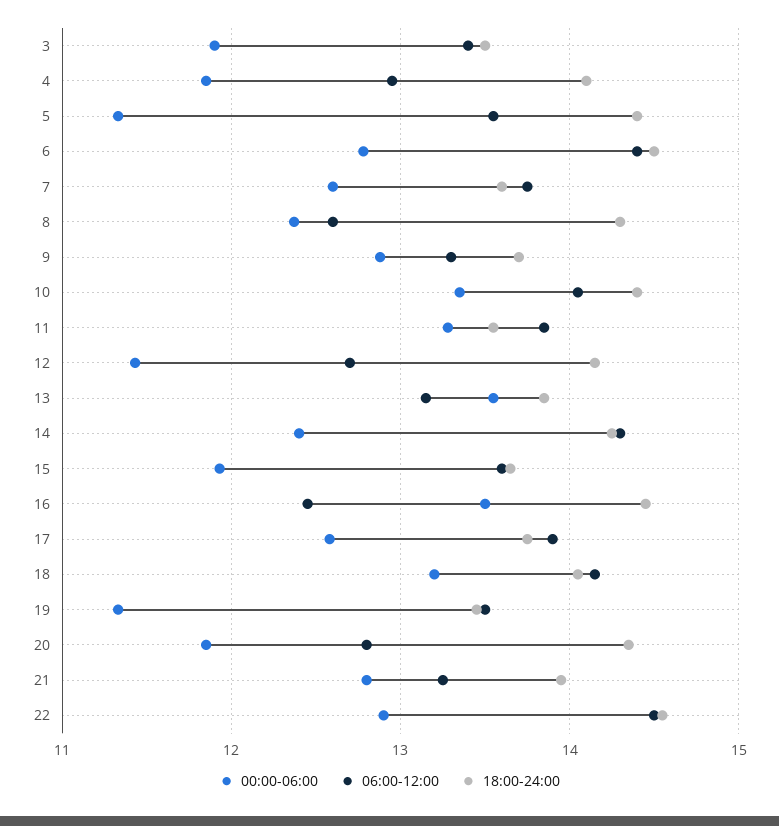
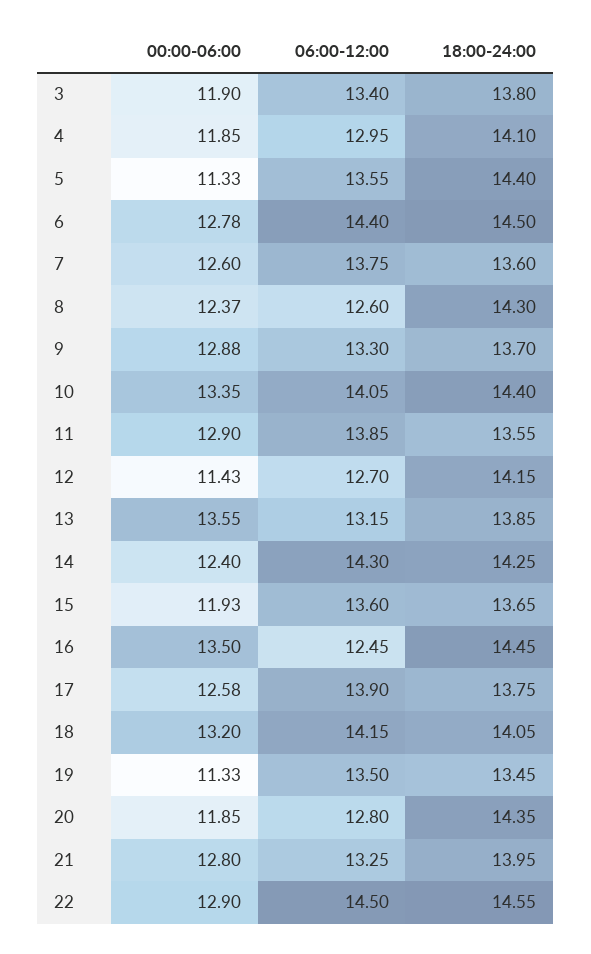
  {
    "00:00-06:00": {
      "3": 11.9,
      "4": 11.85,
      "5": 11.33,
      "6": 12.78,
      "7": 12.6,
      "8": 12.37,
      "9": 12.88,
      "10": 13.35,
-     "11": 13.3,
+     "11": 12.9,
      "12": 11.43,
      "13": 13.55,
      "14": 12.4,
      "15": 11.93,
      "16": 13.5,
      "17": 12.58,
      "18": 13.2,
      "19": 11.33,
      "20": 11.85,
      "21": 12.8,
      "22": 12.9
    },
    "06:00-12:00": {
      "3": 13.4,
      "4": 12.95,
      "5": 13.55,
      "6": 14.4,
      "7": 13.75,
      "8": 12.6,
      "9": 13.3,
      "10": 14.05,
      "11": 13.85,
      "12": 12.7,
      "13": 13.15,
      "14": 14.3,
      "15": 13.6,
      "16": 12.45,
      "17": 13.9,
      "18": 14.15,
      "19": 13.5,
      "20": 12.8,
      "21": 13.25,
      "22": 14.5
    },
    "18:00-24:00": {
-     "3": 13.5,
+     "3": 13.8,
      "4": 14.1,
      "5": 14.4,
      "6": 14.5,
      "7": 13.6,
      "8": 14.3,
      "9": 13.7,
      "10": 14.4,
      "11": 13.55,
      "12": 14.15,
      "13": 13.85,
      "14": 14.25,
      "15": 13.65,
      "16": 14.45,
      "17": 13.75,
      "18": 14.05,
      "19": 13.45,
      "20": 14.35,
      "21": 13.95,
      "22": 14.55
    }
  }

